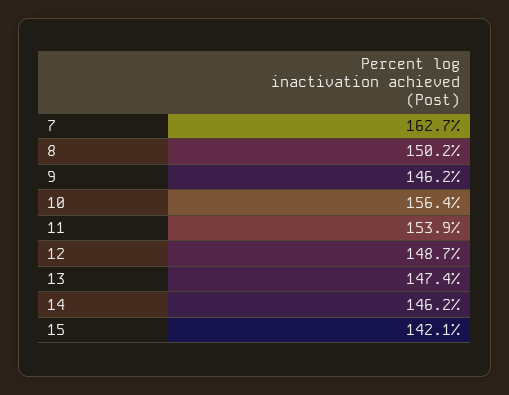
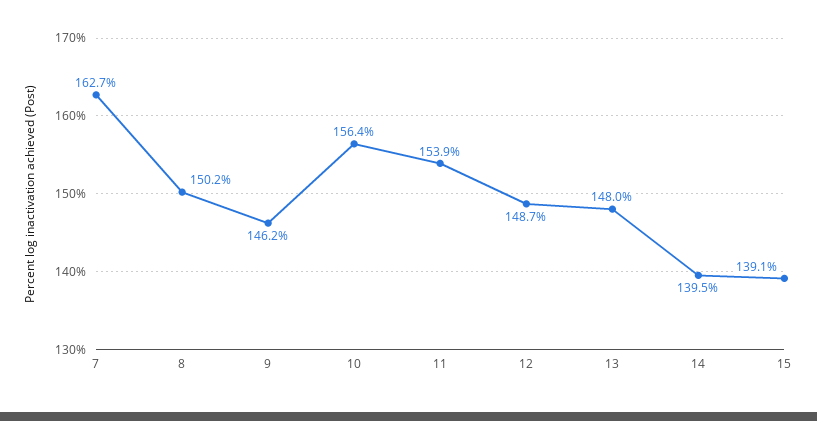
  {
    "7": 162.7,
    "8": 150.2,
    "9": 146.2,
    "10": 156.4,
    "11": 153.9,
    "12": 148.7,
-   "13": 147.4,
+   "13": 148,
-   "14": 146.2,
+   "14": 139.5,
-   "15": 142.1
+   "15": 139.1
  }

